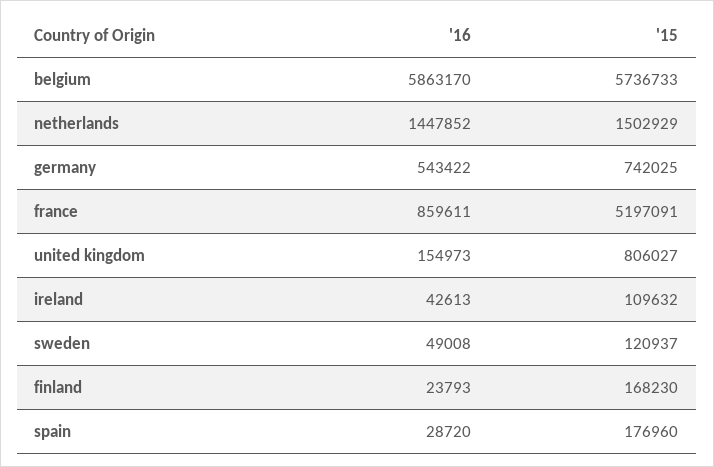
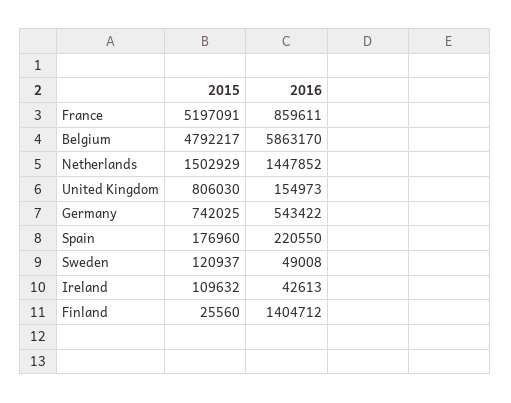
  {
    "'16": {
      "belgium": 5863170,
      "netherlands": 1447852,
      "germany": 543422,
      "france": 859611,
      "united kingdom": 154973,
      "ireland": 42613,
      "sweden": 49008,
-     "finland": 23793,
+     "finland": 1404712,
-     "spain": 28720
+     "spain": 220550
    },
    "'15": {
-     "belgium": 5736733,
+     "belgium": 4792217,
      "netherlands": 1502929,
      "germany": 742025,
      "france": 5197091,
-     "united kingdom": 806027,
+     "united kingdom": 806030,
      "ireland": 109632,
      "sweden": 120937,
-     "finland": 168230,
+     "finland": 25560,
      "spain": 176960
    }
  }

